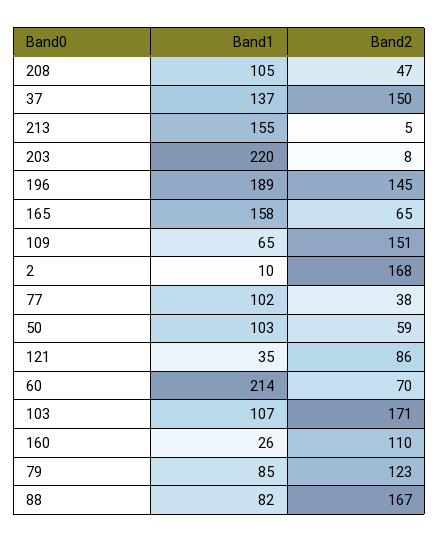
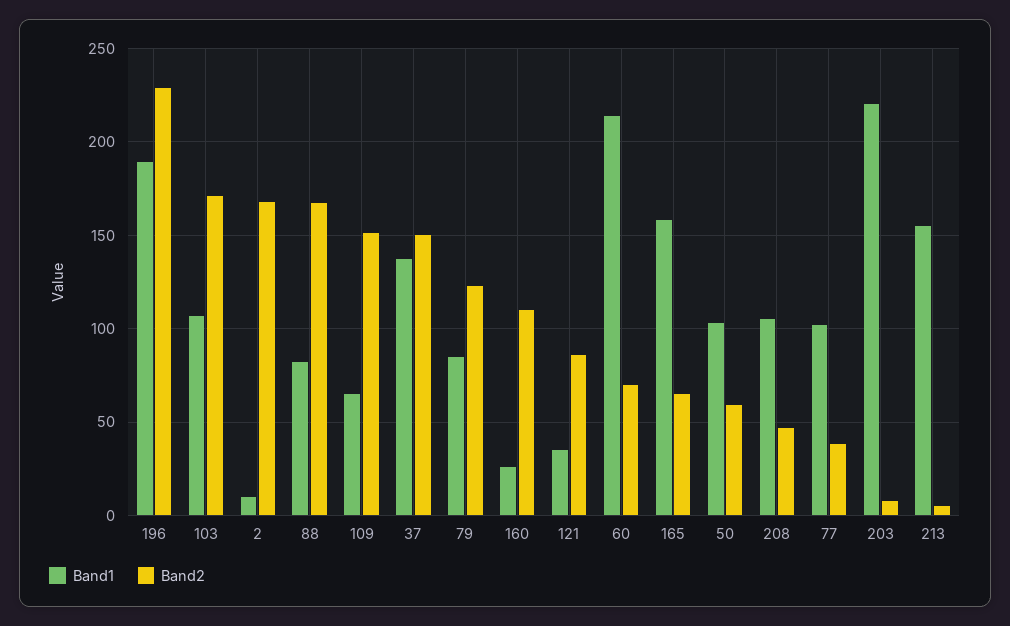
  {
    "Band1": {
      "208": 105,
      "37": 137,
      "213": 155,
      "203": 220,
      "196": 189,
      "165": 158,
      "109": 65,
      "2": 10,
      "77": 102,
      "50": 103,
      "121": 35,
      "60": 214,
      "103": 107,
      "160": 26,
      "79": 85,
      "88": 82
    },
    "Band2": {
      "208": 47,
      "37": 150,
      "213": 5,
      "203": 8,
-     "196": 145,
+     "196": 230,
      "165": 65,
      "109": 151,
      "2": 168,
      "77": 38,
      "50": 59,
      "121": 86,
      "60": 70,
      "103": 171,
      "160": 110,
      "79": 123,
      "88": 167
    }
  }

